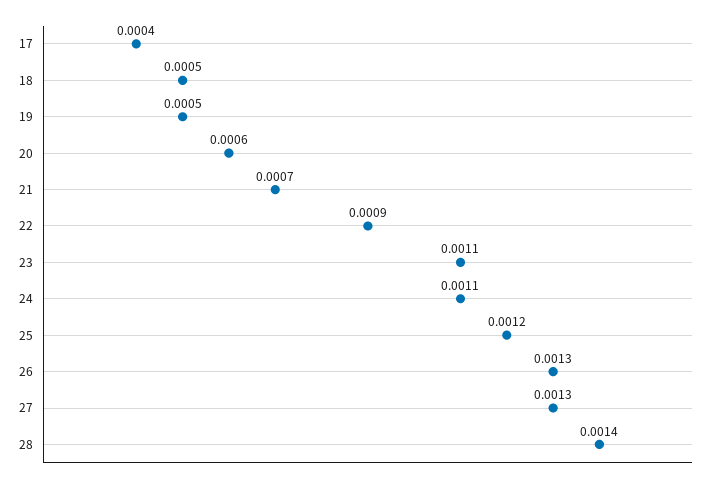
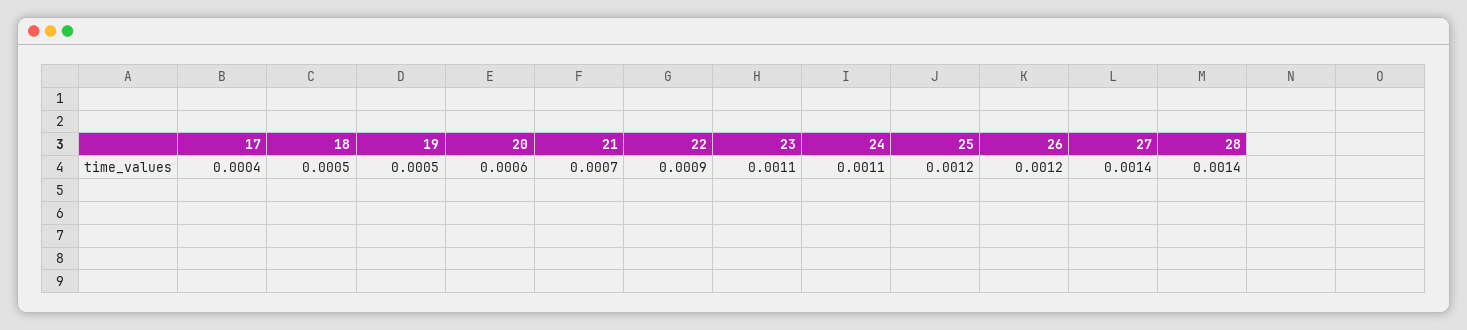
  {
    "17": 0.0004,
    "18": 0.0005,
    "19": 0.0005,
    "20": 0.0006,
    "21": 0.0007,
    "22": 0.0009,
    "23": 0.0011,
    "24": 0.0011,
    "25": 0.0012,
-   "26": 0.0013,
+   "26": 0.0012,
-   "27": 0.0013,
+   "27": 0.0014,
    "28": 0.0014
  }

